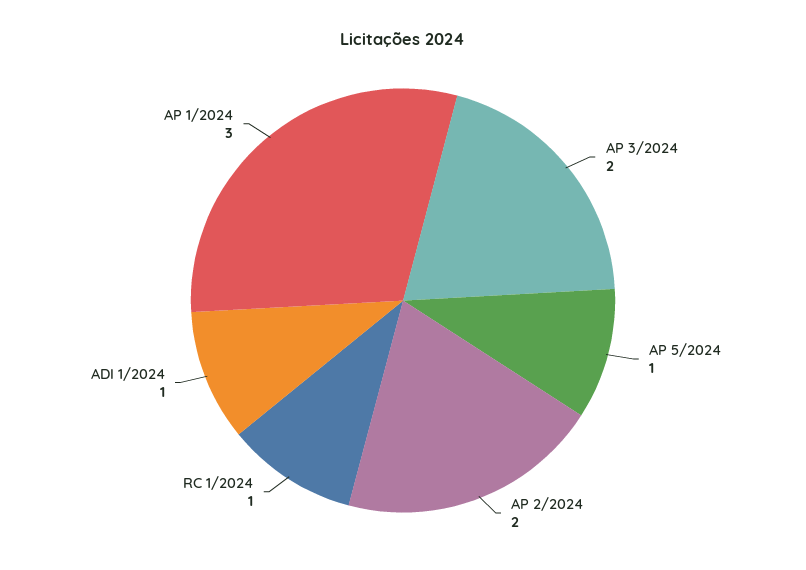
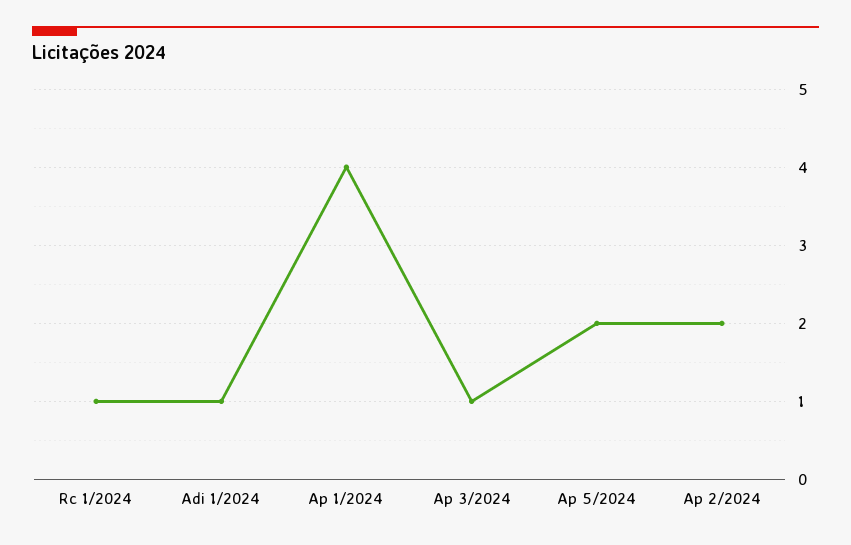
  {
-   "AP 3/2024": 2,
+   "AP 3/2024": 1,
-   "AP 5/2024": 1,
+   "AP 5/2024": 2,
    "AP 2/2024": 2,
    "RC 1/2024": 1,
    "ADI 1/2024": 1,
-   "AP 1/2024": 3
+   "AP 1/2024": 4
  }

